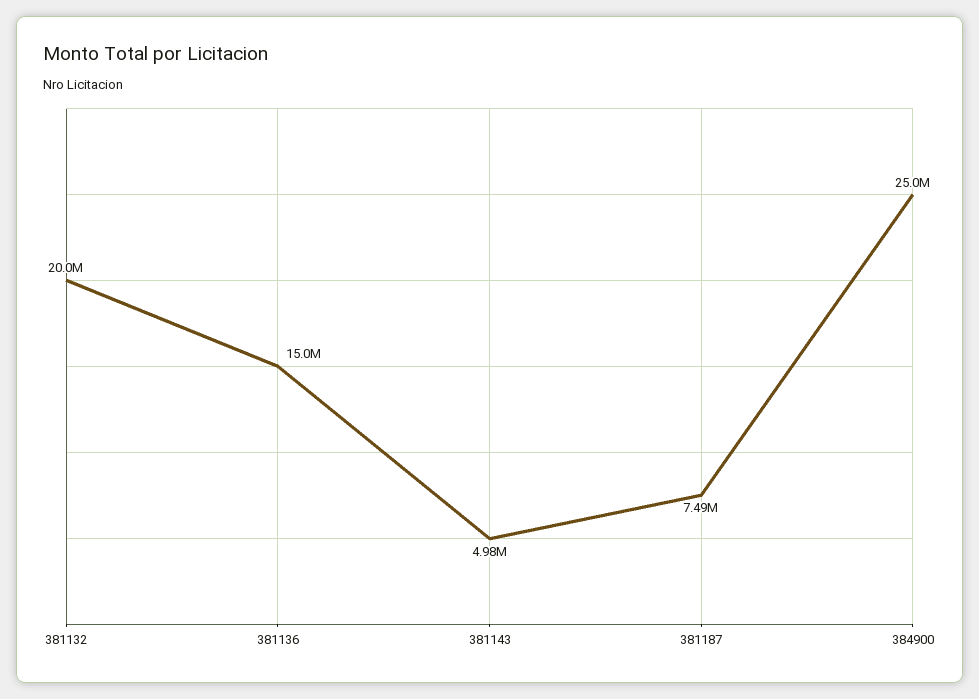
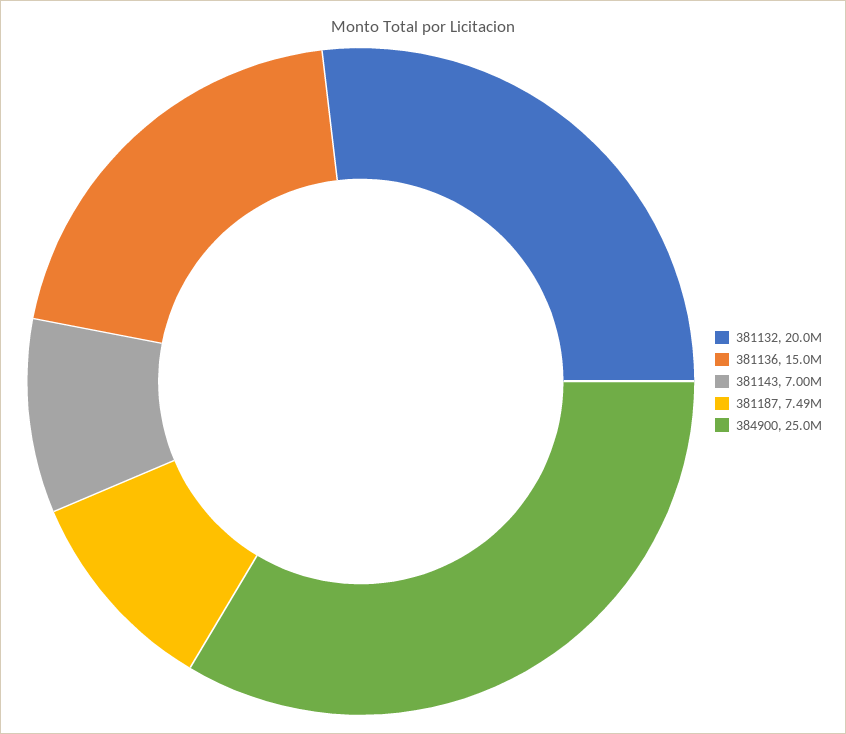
  {
    "381132": 20000000,
    "381136": 15000000,
-   "381143": 4980000,
+   "381143": 7000000,
    "381187": 7490000,
    "384900": 25000000
  }

